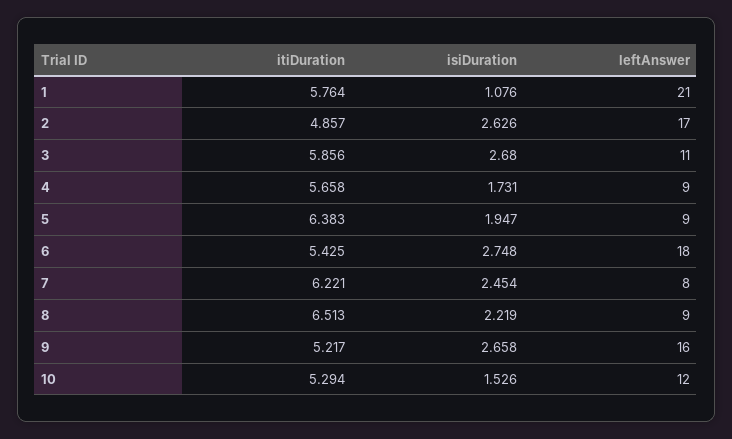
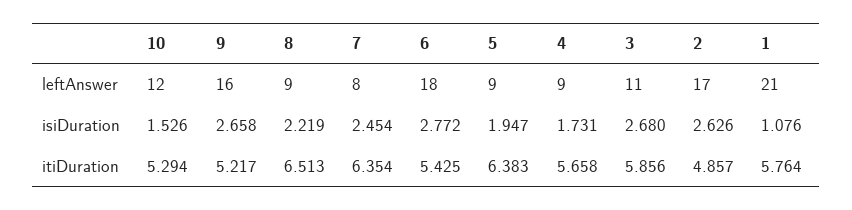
  {
    "itiDuration": {
      "1": 5.764,
      "2": 4.857,
      "3": 5.856,
      "4": 5.658,
      "5": 6.383,
      "6": 5.425,
-     "7": 6.221,
+     "7": 6.354,
      "8": 6.513,
      "9": 5.217,
      "10": 5.294
    },
    "isiDuration": {
      "1": 1.076,
      "2": 2.626,
      "3": 2.68,
      "4": 1.731,
      "5": 1.947,
-     "6": 2.748,
+     "6": 2.772,
      "7": 2.454,
      "8": 2.219,
      "9": 2.658,
      "10": 1.526
    },
    "leftAnswer": {
      "1": 21,
      "2": 17,
      "3": 11,
      "4": 9,
      "5": 9,
      "6": 18,
      "7": 8,
      "8": 9,
      "9": 16,
      "10": 12
    }
  }

